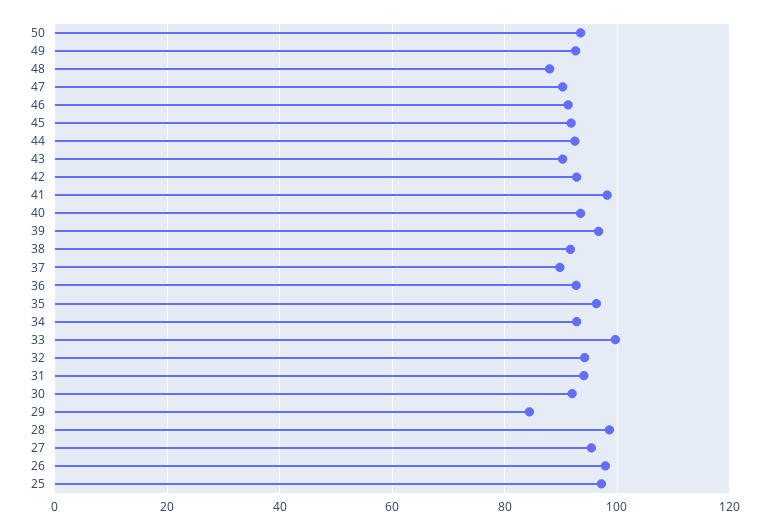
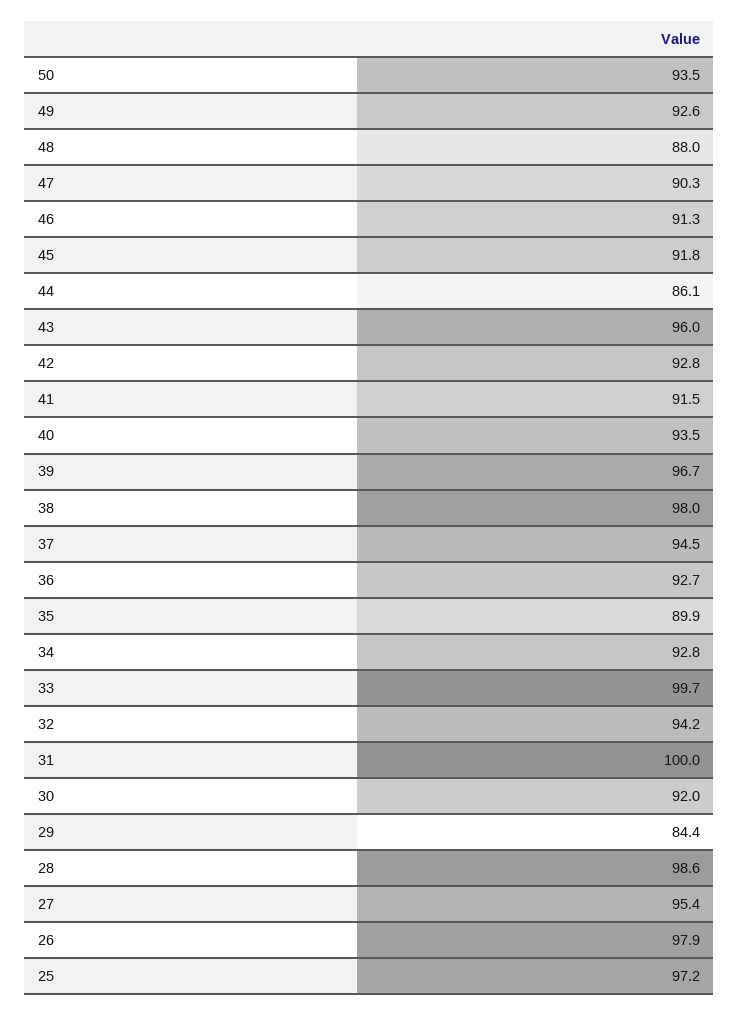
  {
    "50": 93.5,
    "49": 92.6,
    "48": 88,
    "47": 90.3,
    "46": 91.3,
    "45": 91.8,
-   "44": 92,
+   "44": 86.1,
-   "43": 90,
+   "43": 96,
    "42": 92.8,
-   "41": 98,
+   "41": 91.5,
    "40": 93.5,
    "39": 96.7,
-   "38": 92,
+   "38": 98,
-   "37": 90,
+   "37": 94.5,
    "36": 92.7,
-   "35": 96,
+   "35": 89.9,
    "34": 92.8,
    "33": 99.7,
    "32": 94.2,
-   "31": 94,
+   "31": 100,
    "30": 92,
    "29": 84.4,
    "28": 98.6,
    "27": 95.4,
    "26": 97.9,
    "25": 97.2
  }

